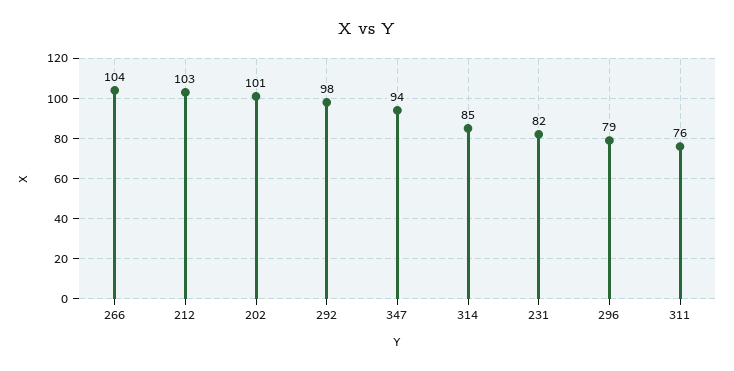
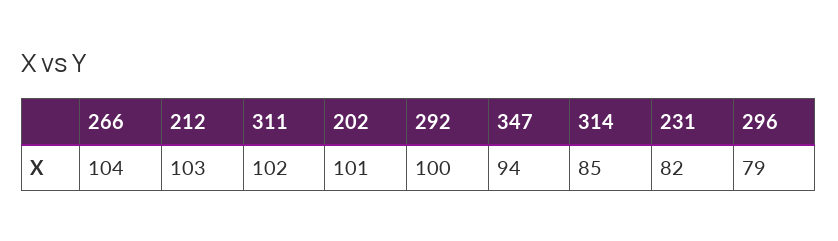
  {
    "266": 104,
    "212": 103,
    "202": 101,
-   "292": 98,
+   "292": 100,
    "347": 94,
    "314": 85,
    "231": 82,
    "296": 79,
-   "311": 76
+   "311": 102
  }

